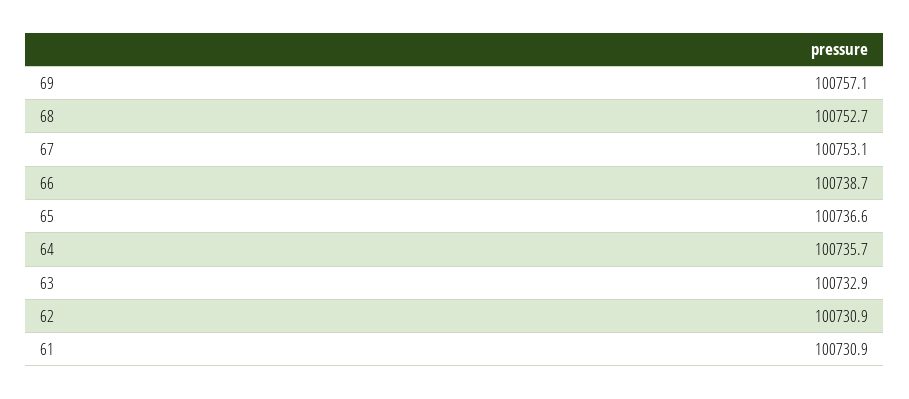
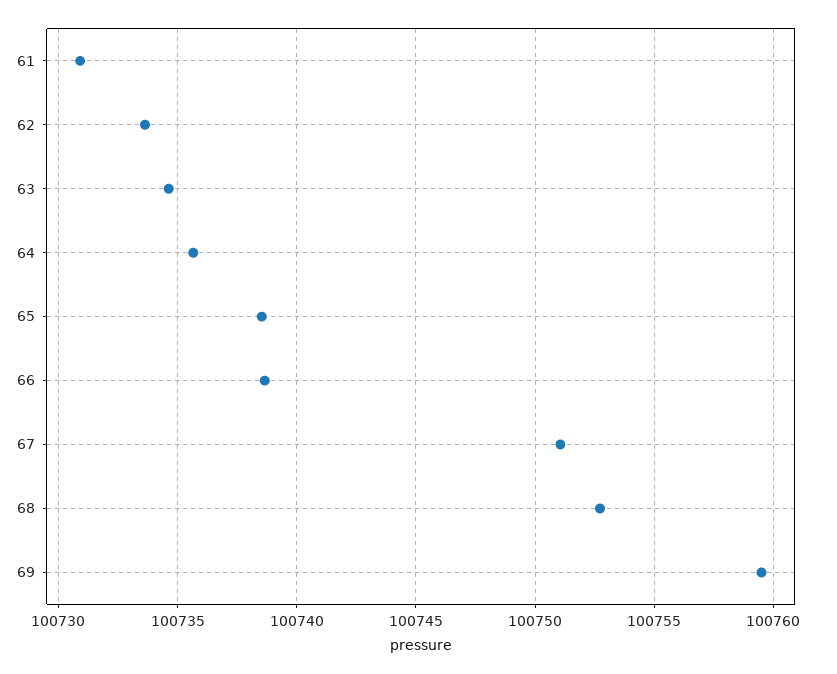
  {
-   "69": 100757.1,
+   "69": 100759.5,
    "68": 100752.7,
-   "67": 100753.1,
+   "67": 100751,
    "66": 100738.7,
-   "65": 100736.6,
+   "65": 100738.5,
    "64": 100735.7,
-   "63": 100732.9,
+   "63": 100734.5,
-   "62": 100730.9,
+   "62": 100733.5,
    "61": 100730.9
  }

